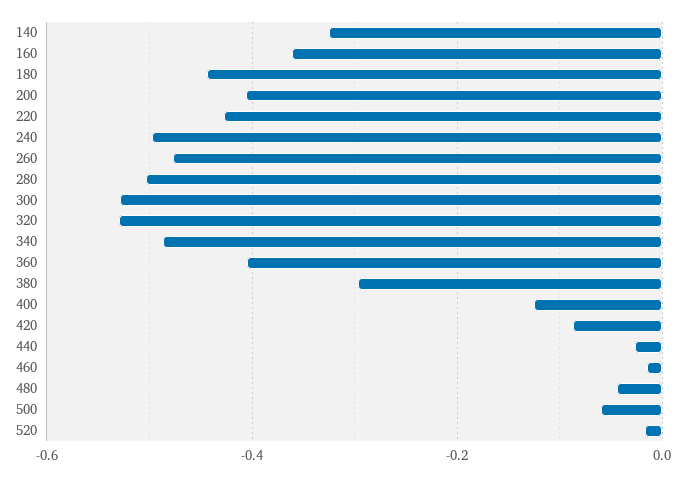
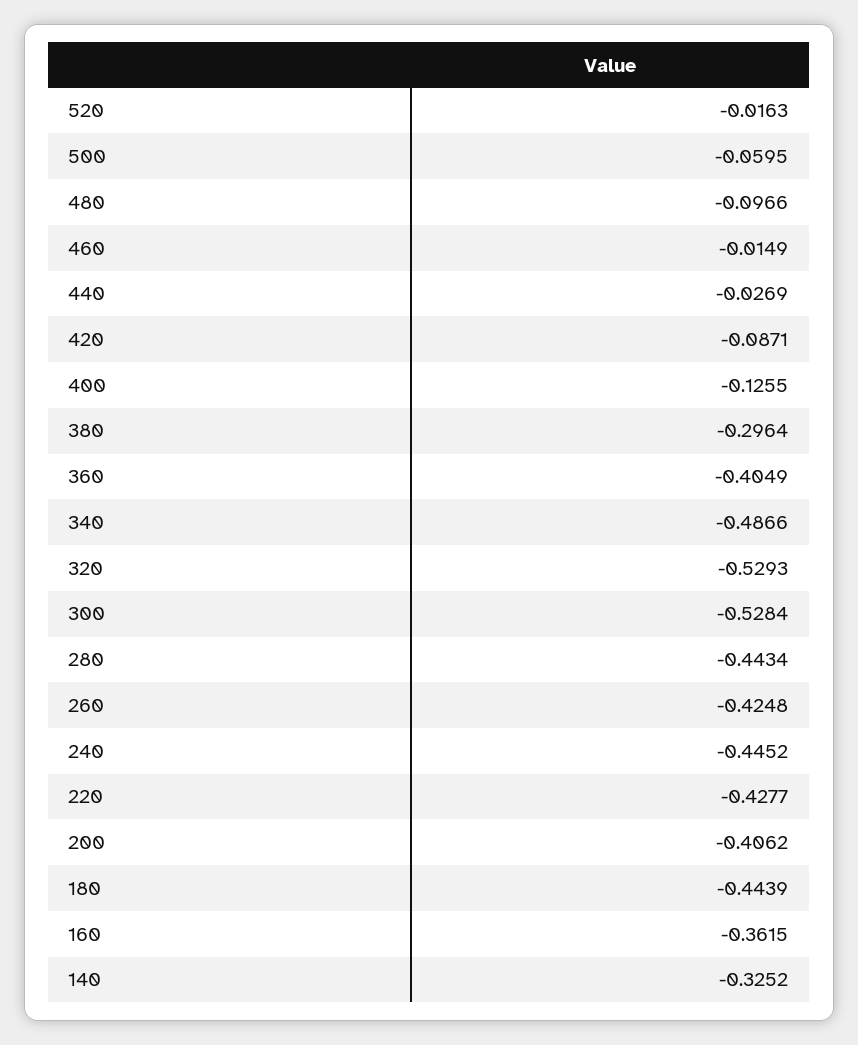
  {
    "140": -0.3252,
    "160": -0.3615,
    "180": -0.4439,
    "200": -0.4062,
    "220": -0.4277,
-   "240": -0.5,
+   "240": -0.4452,
-   "260": -0.48,
+   "260": -0.4248,
-   "280": -0.5,
+   "280": -0.4434,
    "300": -0.5284,
    "320": -0.5293,
    "340": -0.4866,
    "360": -0.4049,
    "380": -0.2964,
    "400": -0.1255,
    "420": -0.0871,
    "440": -0.0269,
    "460": -0.0149,
-   "480": -0.04,
+   "480": -0.0966,
    "500": -0.0595,
    "520": -0.0163
  }

